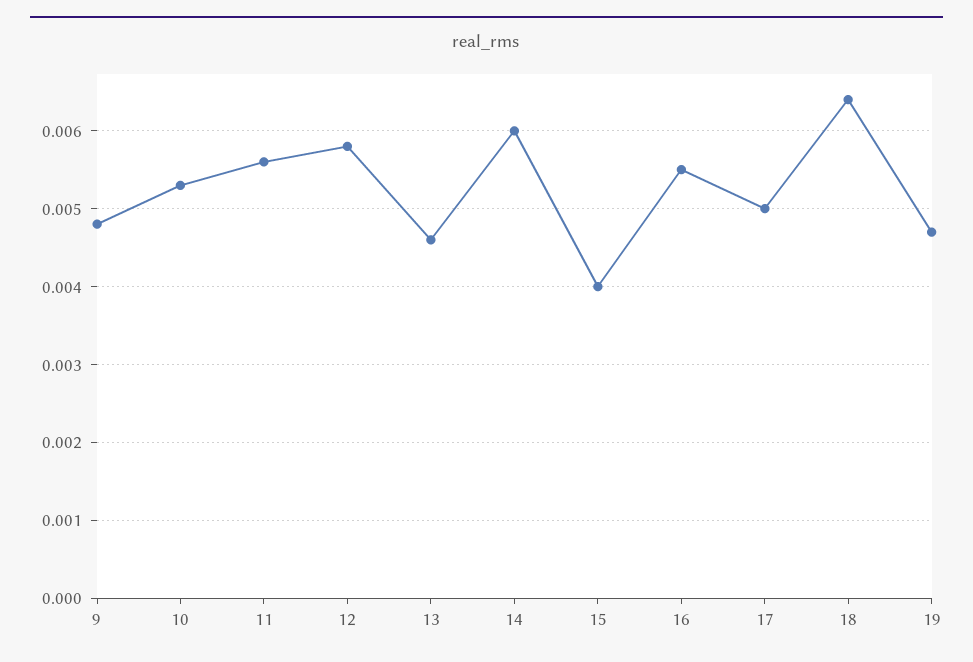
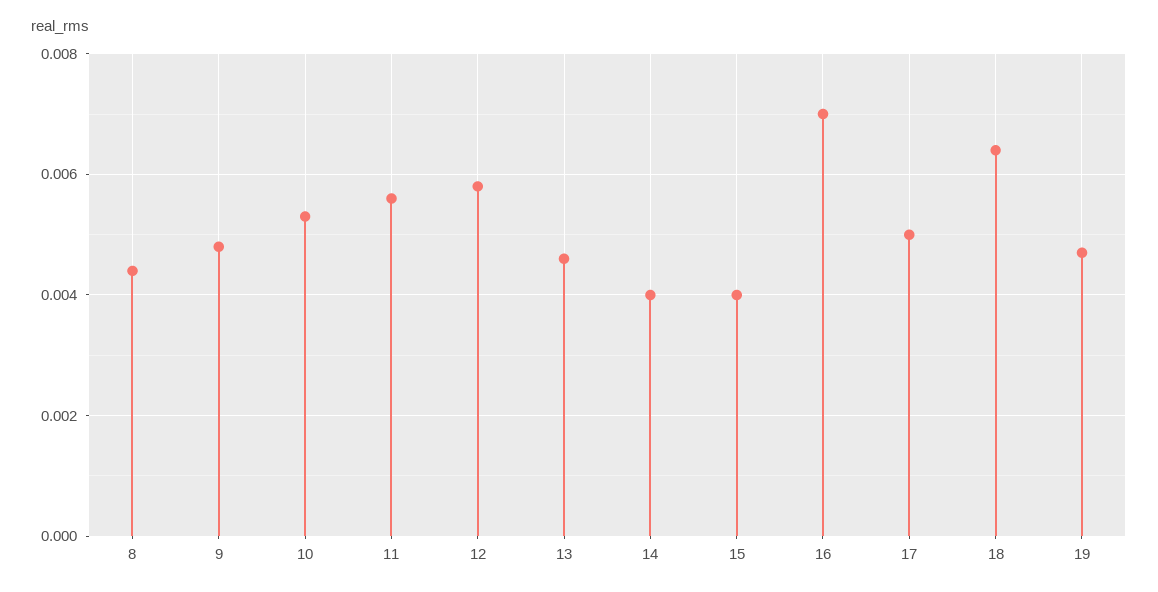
  {
    "9": 0.0048,
    "10": 0.0053,
    "11": 0.0056,
    "12": 0.0058,
    "13": 0.0046,
-   "14": 0.006,
+   "14": 0.004,
    "15": 0.004,
-   "16": 0.0055,
+   "16": 0.007,
    "17": 0.005,
    "18": 0.0064,
-   "19": 0.0047
+   "19": 0.0047,
+   "8": 0.0045
  }

